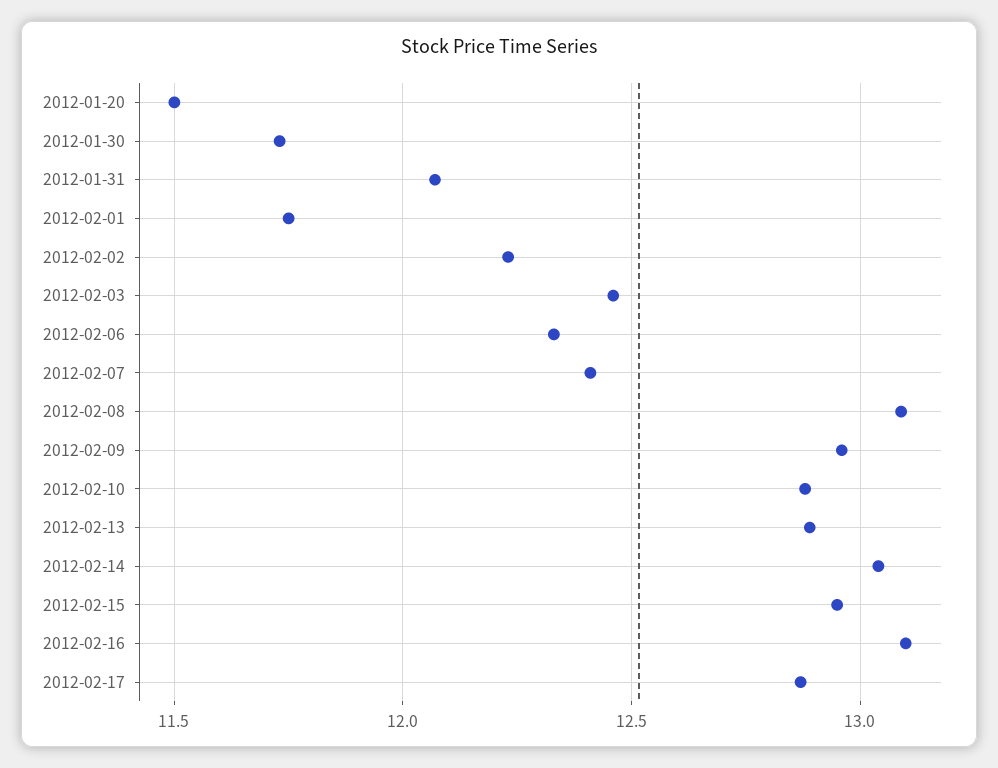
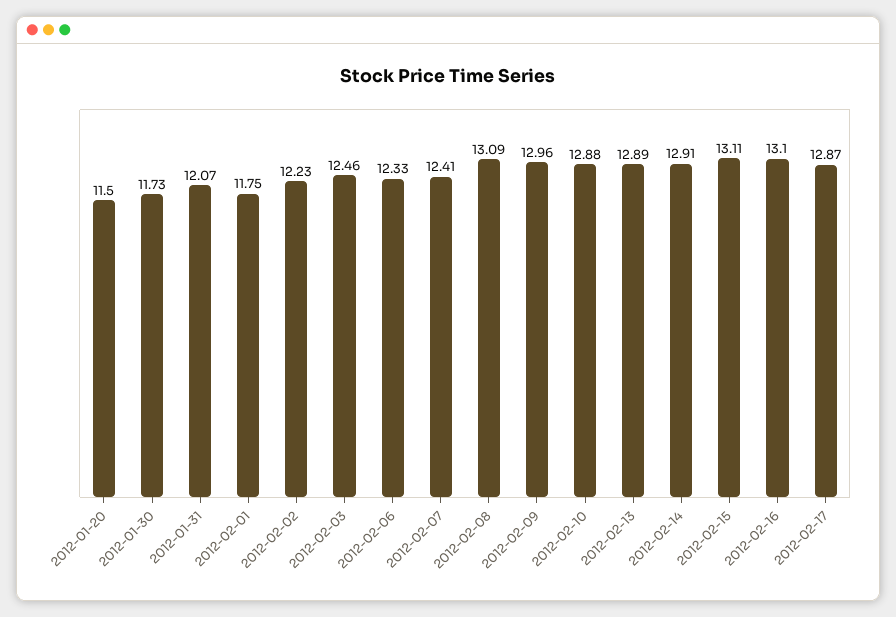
  {
    "2012-01-20": 11.5,
    "2012-01-30": 11.73,
    "2012-01-31": 12.07,
    "2012-02-01": 11.75,
    "2012-02-02": 12.23,
    "2012-02-03": 12.46,
    "2012-02-06": 12.33,
    "2012-02-07": 12.41,
    "2012-02-08": 13.09,
    "2012-02-09": 12.96,
    "2012-02-10": 12.88,
    "2012-02-13": 12.89,
-   "2012-02-14": 13.05,
+   "2012-02-14": 12.91,
-   "2012-02-15": 12.95,
+   "2012-02-15": 13.11,
    "2012-02-16": 13.1,
    "2012-02-17": 12.87
  }

